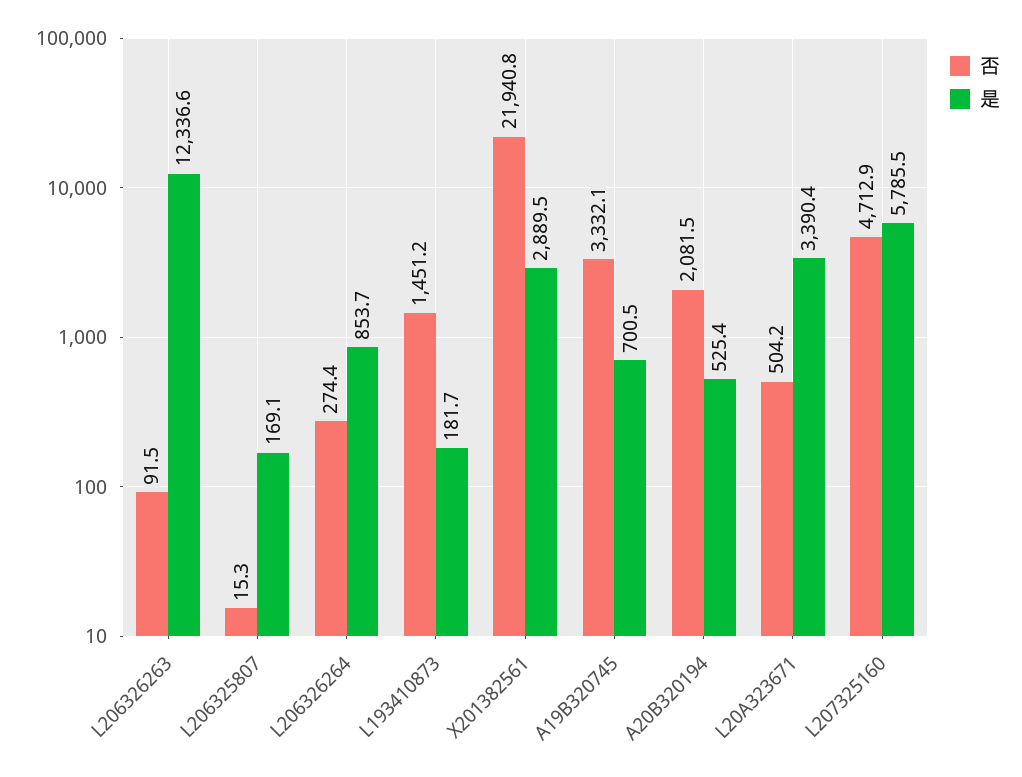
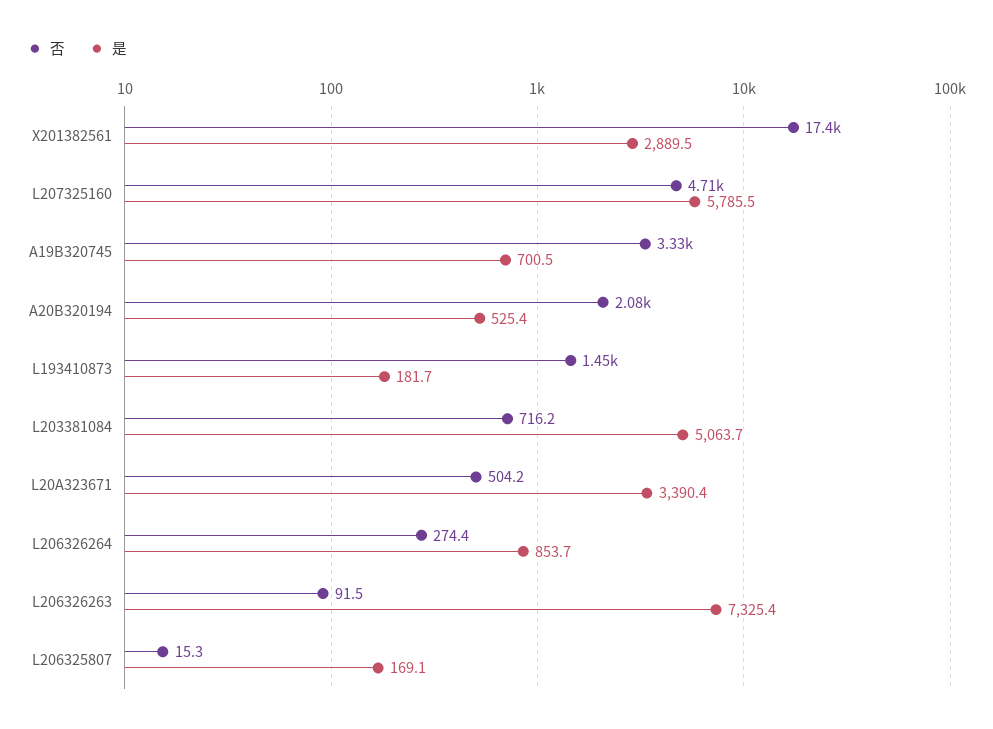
  {
    "否": {
      "L206326263": 91.5,
      "L206325807": 15.3,
      "L206326264": 274.4,
      "L193410873": 1451.2,
-     "X201382561": 21940.8,
+     "X201382561": 17400,
      "A19B320745": 3332.1,
      "A20B320194": 2081.5,
      "L20A323671": 504.2,
-     "L207325160": 4712.9
+     "L207325160": 4712.9,
+     "L203381084": 716.2
    },
    "是": {
-     "L206326263": 12336.6,
+     "L206326263": 7325.4,
      "L206325807": 169.1,
      "L206326264": 853.7,
      "L193410873": 181.7,
      "X201382561": 2889.5,
      "A19B320745": 700.5,
      "A20B320194": 525.4,
      "L20A323671": 3390.4,
-     "L207325160": 5785.5
+     "L207325160": 5785.5,
+     "L203381084": 5063.7
    }
  }

